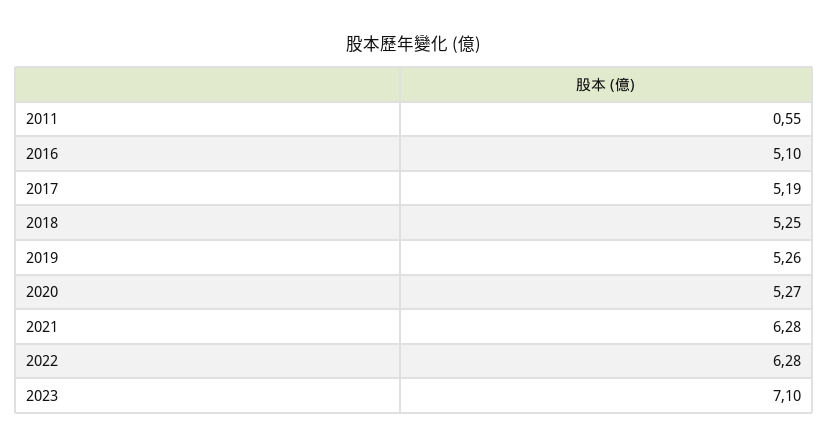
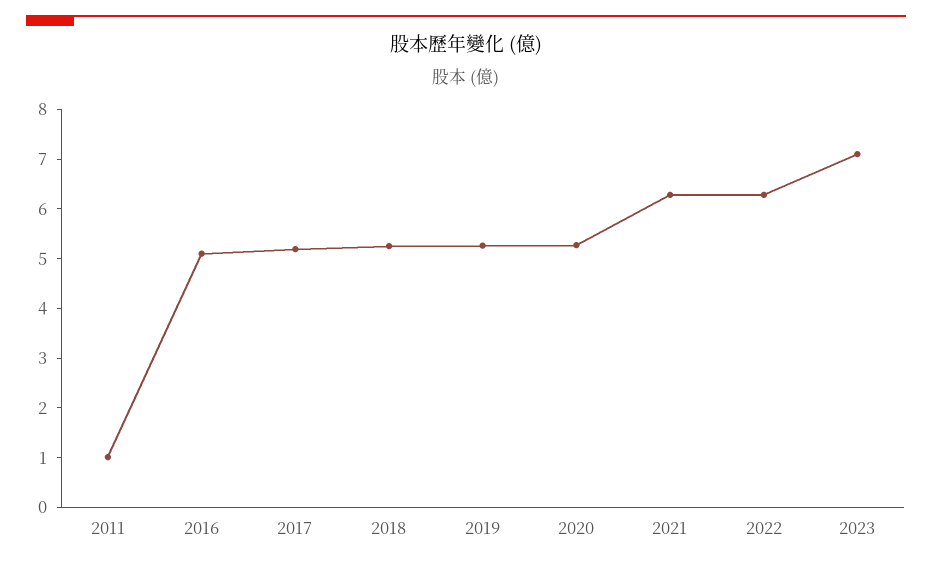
  {
-   "2011": 0.55,
+   "2011": 1,
    "2016": 5.1,
    "2017": 5.19,
    "2018": 5.25,
    "2019": 5.26,
    "2020": 5.27,
    "2021": 6.28,
    "2022": 6.28,
    "2023": 7.1
  }

